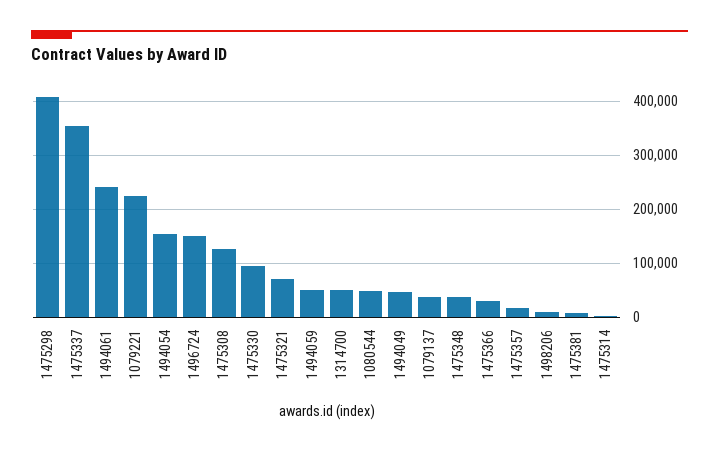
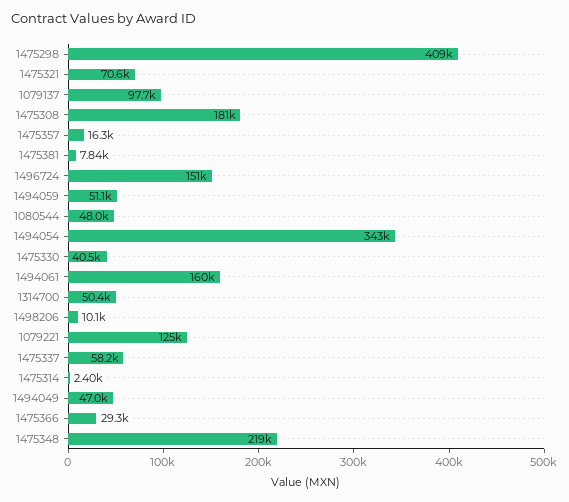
  {
    "1475298": 409000,
-   "1475337": 360000,
+   "1475337": 58200,
-   "1494061": 240000,
+   "1494061": 160000,
-   "1079221": 220000,
+   "1079221": 125000,
-   "1494054": 160000,
+   "1494054": 343000,
    "1496724": 151000,
-   "1475308": 120000,
+   "1475308": 181000,
-   "1475330": 100000,
+   "1475330": 40500,
    "1475321": 70600,
    "1494059": 51100,
    "1314700": 50400,
    "1080544": 48000,
    "1494049": 47000,
-   "1079137": 40000,
+   "1079137": 97700,
-   "1475348": 40000,
+   "1475348": 219000,
    "1475366": 29300,
    "1475357": 16300,
    "1498206": 10100,
    "1475381": 7840,
    "1475314": 2400
  }

